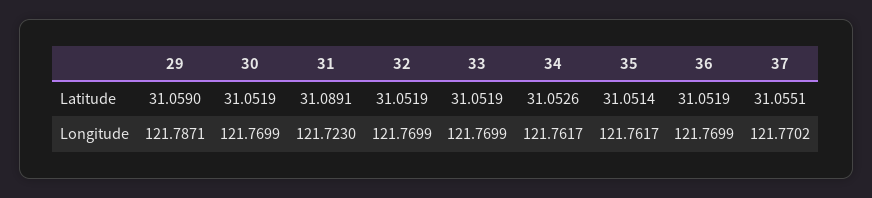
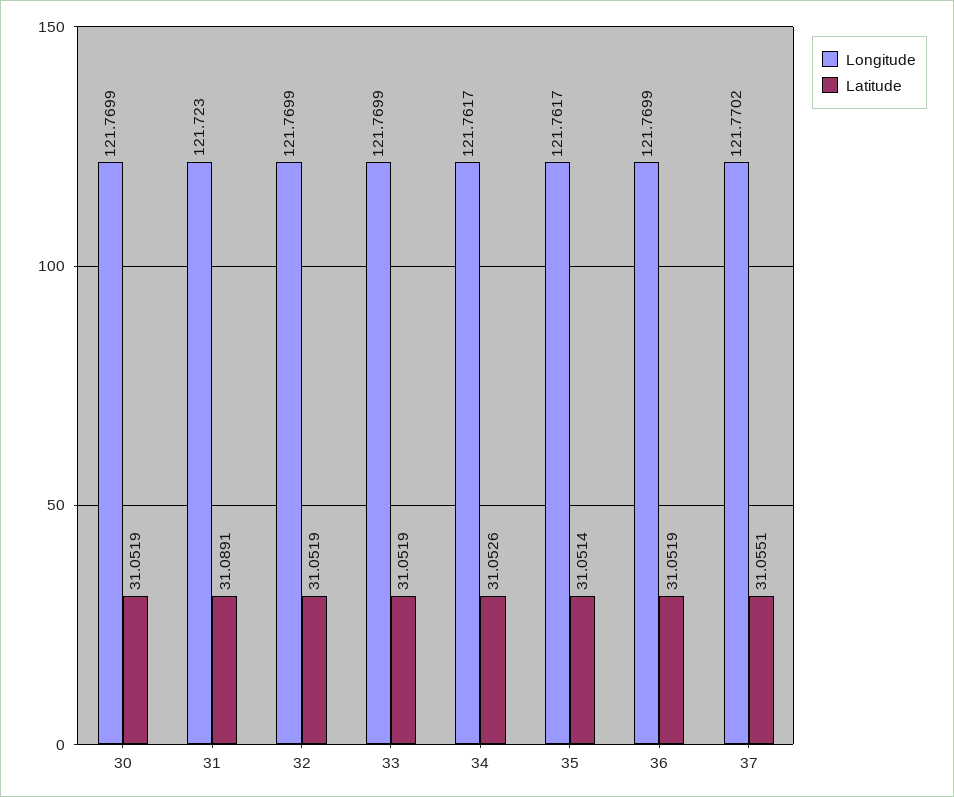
  {
    "Latitude": {
-     "29": 31.059,
      "30": 31.0519,
      "31": 31.0891,
      "32": 31.0519,
      "33": 31.0519,
      "34": 31.0526,
      "35": 31.0514,
      "36": 31.0519,
      "37": 31.0551
    },
    "Longitude": {
-     "29": 121.7871,
      "30": 121.7699,
      "31": 121.723,
      "32": 121.7699,
      "33": 121.7699,
      "34": 121.7617,
      "35": 121.7617,
      "36": 121.7699,
      "37": 121.7702
    }
  }

